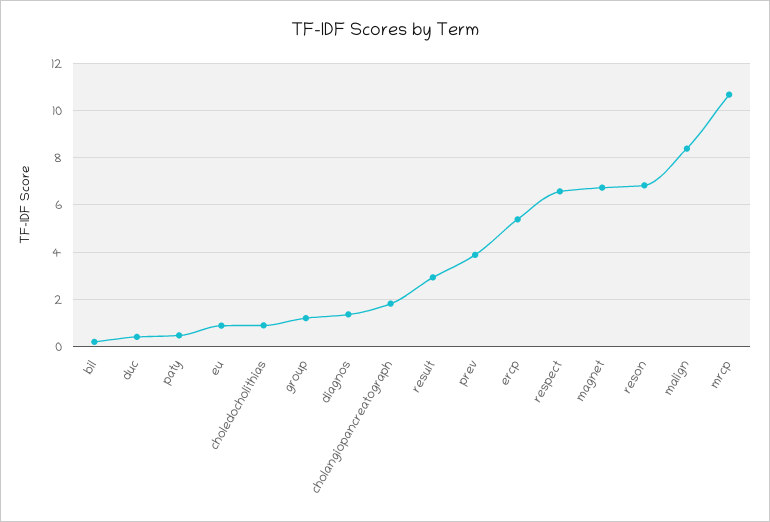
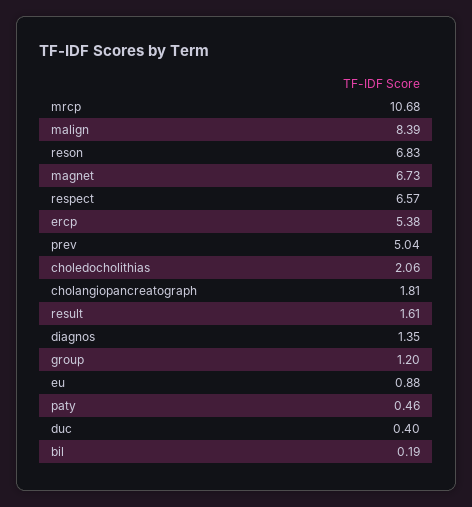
  {
    "bil": 0.19,
    "duc": 0.4,
    "paty": 0.46,
    "eu": 0.88,
-   "choledocholithias": 1,
+   "choledocholithias": 2.06,
    "group": 1.2,
    "diagnos": 1.35,
    "cholangiopancreatograph": 1.81,
-   "result": 3,
+   "result": 1.61,
-   "prev": 4,
+   "prev": 5.04,
    "ercp": 5.38,
    "respect": 6.57,
    "magnet": 6.73,
    "reson": 6.83,
    "malign": 8.39,
    "mrcp": 10.68
  }

